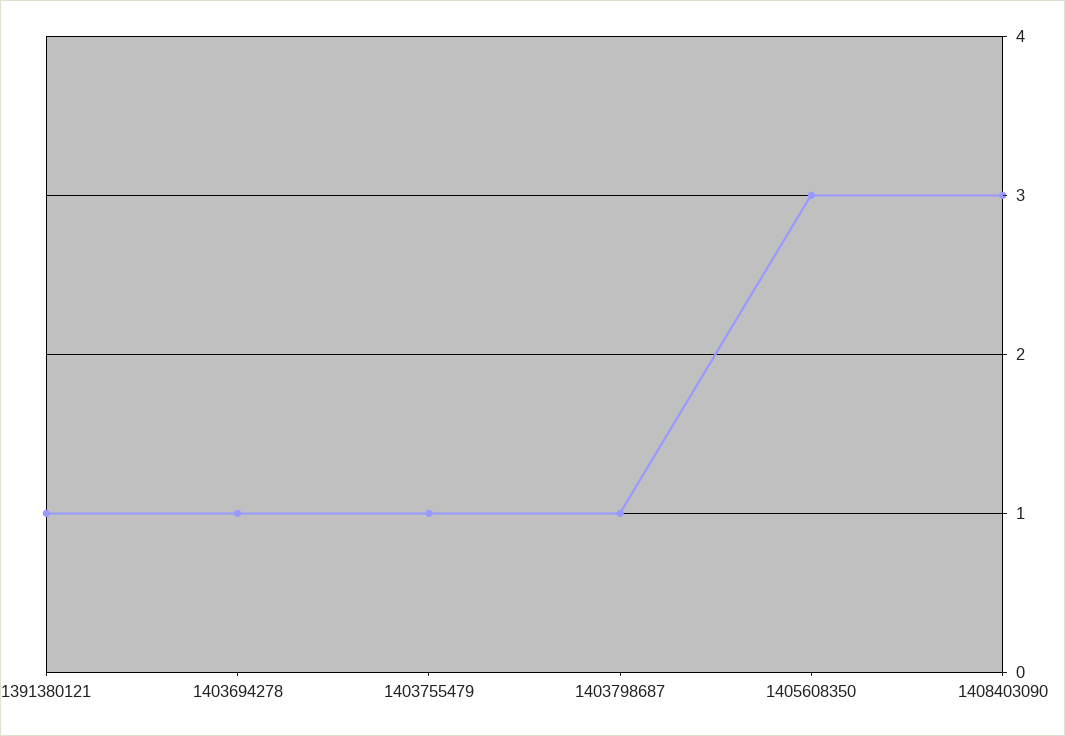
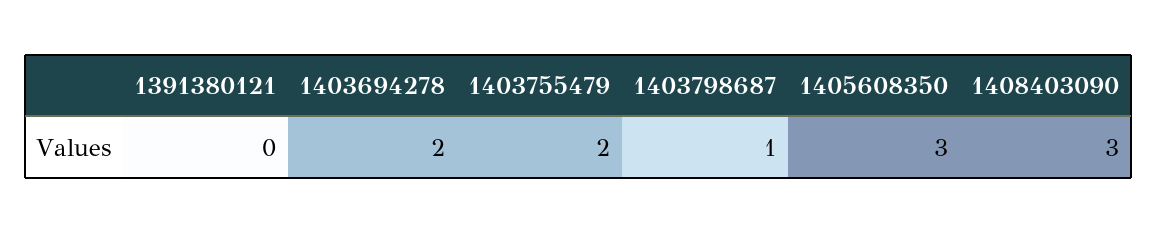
  {
-   "1391380121": 1,
+   "1391380121": 0,
-   "1403694278": 1,
+   "1403694278": 2,
-   "1403755479": 1,
+   "1403755479": 2,
    "1403798687": 1,
    "1405608350": 3,
    "1408403090": 3
  }

